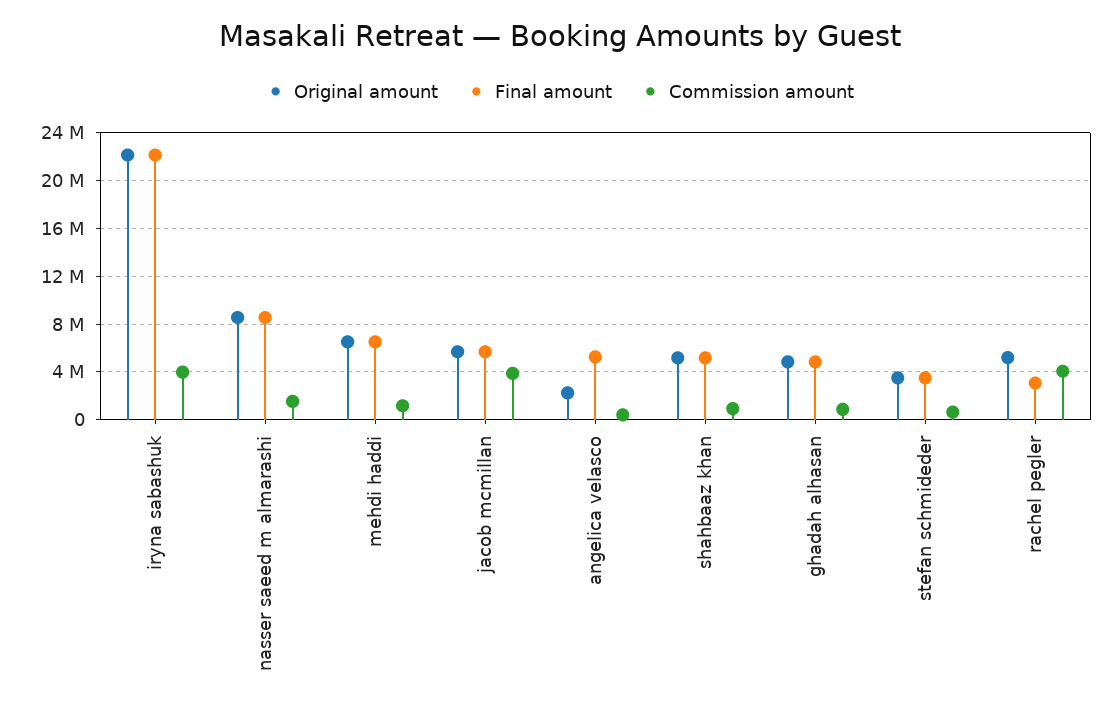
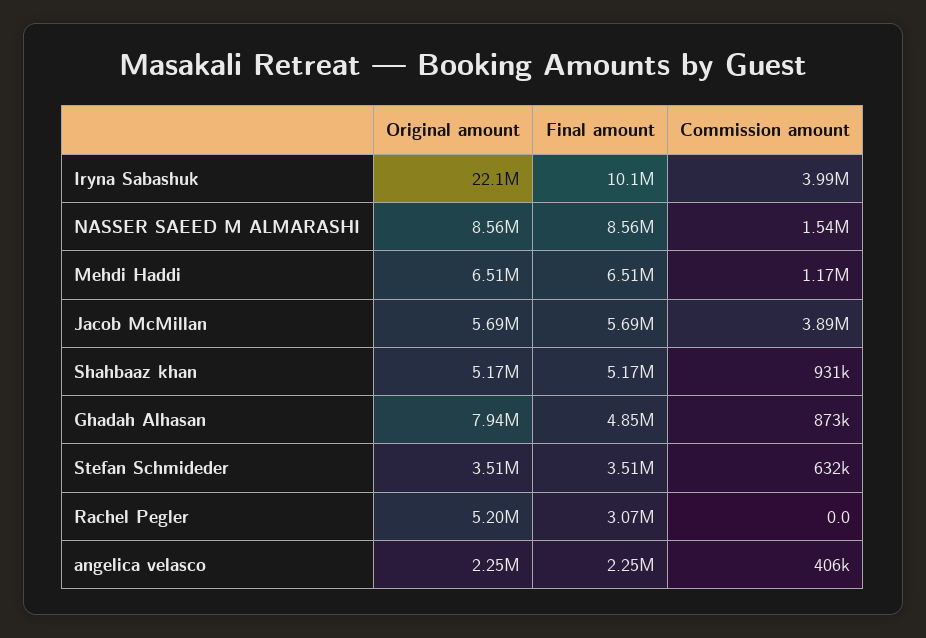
  {
    "Original amount": {
      "iryna sabashuk": 22100000,
      "nasser saeed m almarashi": 8560000,
      "mehdi haddi": 6510000,
      "jacob mcmillan": 5690000,
      "angelica velasco": 2250000,
      "shahbaaz khan": 5170000,
-     "ghadah alhasan": 5000000,
+     "ghadah alhasan": 7940000,
      "stefan schmideder": 3510000,
      "rachel pegler": 5200000
    },
    "Final amount": {
-     "iryna sabashuk": 22000000,
+     "iryna sabashuk": 10100000,
      "nasser saeed m almarashi": 8560000,
      "mehdi haddi": 6510000,
      "jacob mcmillan": 5690000,
-     "angelica velasco": 5000000,
+     "angelica velasco": 2250000,
      "shahbaaz khan": 5170000,
      "ghadah alhasan": 4850000,
      "stefan schmideder": 3510000,
      "rachel pegler": 3070000
    },
    "Commission amount": {
      "iryna sabashuk": 3990000,
      "nasser saeed m almarashi": 1540000,
      "mehdi haddi": 1170000,
      "jacob mcmillan": 3890000,
      "angelica velasco": 406000,
      "shahbaaz khan": 931000,
      "ghadah alhasan": 873000,
      "stefan schmideder": 632000,
-     "rachel pegler": 4000000
+     "rachel pegler": 0
    }
  }

